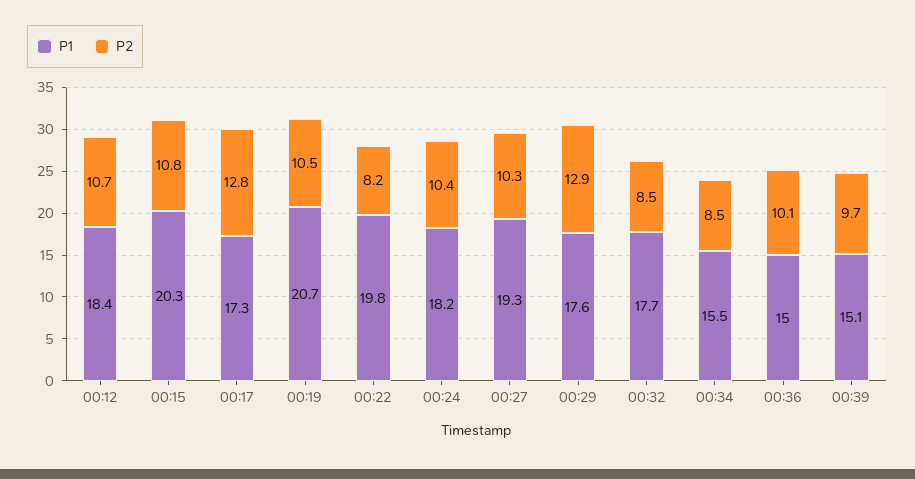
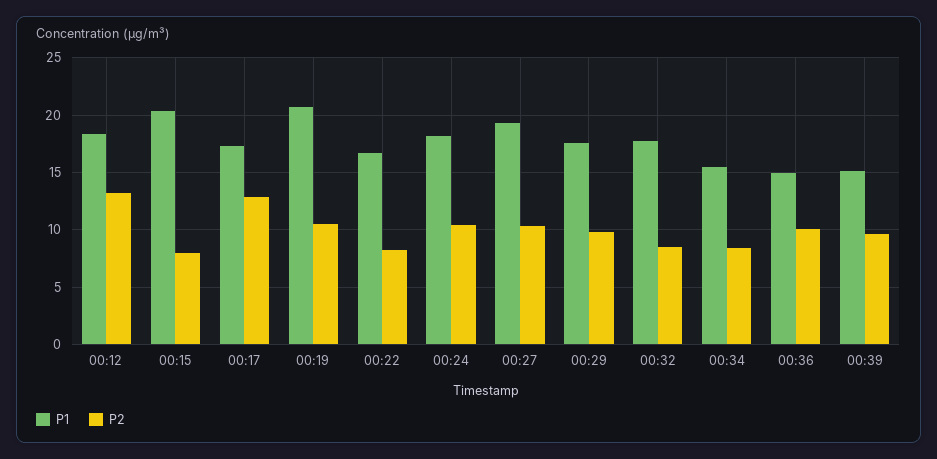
  {
    "P1": {
      "00:12": 18.4,
      "00:15": 20.3,
      "00:17": 17.3,
      "00:19": 20.7,
-     "00:22": 19.8,
+     "00:22": 17,
      "00:24": 18.2,
      "00:27": 19.3,
      "00:29": 17.6,
      "00:32": 17.7,
      "00:34": 15.5,
      "00:36": 15,
      "00:39": 15.1
    },
    "P2": {
-     "00:12": 10.7,
+     "00:12": 13,
-     "00:15": 10.8,
+     "00:15": 8,
      "00:17": 12.8,
      "00:19": 10.5,
      "00:22": 8.2,
      "00:24": 10.4,
      "00:27": 10.3,
-     "00:29": 12.9,
+     "00:29": 10,
      "00:32": 8.5,
      "00:34": 8.5,
      "00:36": 10.1,
      "00:39": 9.7
    }
  }

